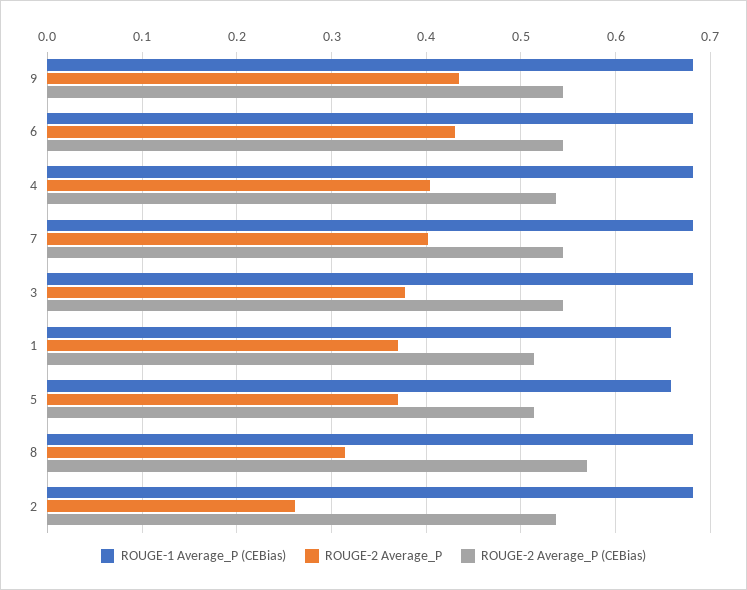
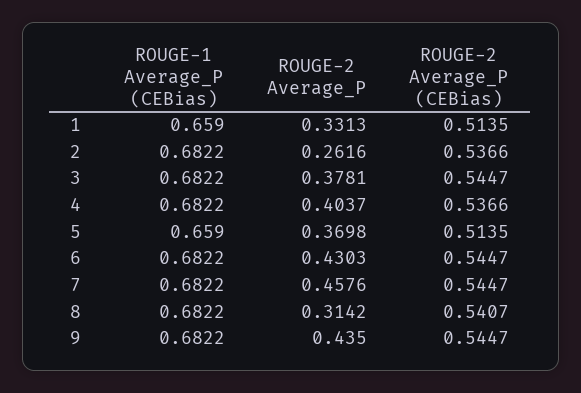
  {
    "ROUGE-1 Average_P (CEBias)": {
      "9": 0.6822,
      "6": 0.6822,
      "4": 0.6822,
      "7": 0.6822,
      "3": 0.6822,
      "1": 0.659,
      "5": 0.659,
      "8": 0.6822,
      "2": 0.6822
    },
    "ROUGE-2 Average_P": {
      "9": 0.435,
      "6": 0.4303,
      "4": 0.4037,
-     "7": 0.4,
+     "7": 0.4576,
      "3": 0.3781,
-     "1": 0.37,
+     "1": 0.3313,
      "5": 0.3698,
      "8": 0.3142,
      "2": 0.2616
    },
    "ROUGE-2 Average_P (CEBias)": {
      "9": 0.5447,
      "6": 0.5447,
      "4": 0.5366,
      "7": 0.5447,
      "3": 0.5447,
      "1": 0.5135,
      "5": 0.5135,
-     "8": 0.57,
+     "8": 0.5407,
      "2": 0.5366
    }
  }

